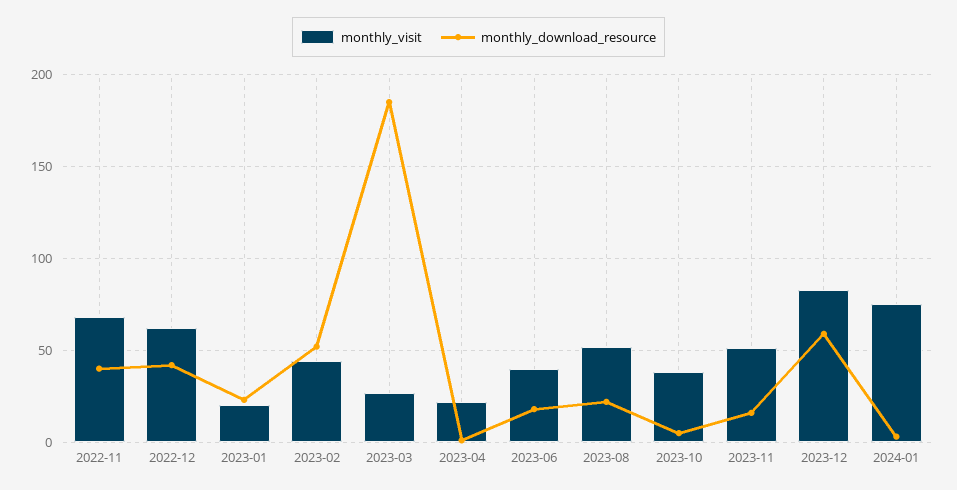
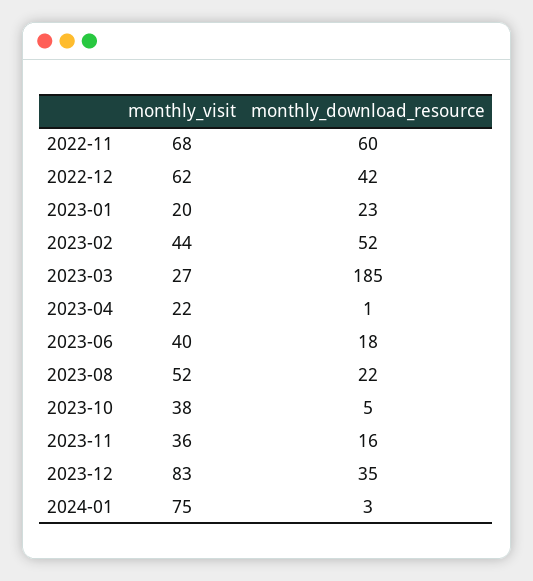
  {
    "monthly_visit": {
      "2022-11": 68,
      "2022-12": 62,
      "2023-01": 20,
      "2023-02": 44,
      "2023-03": 27,
      "2023-04": 22,
      "2023-06": 40,
      "2023-08": 52,
      "2023-10": 38,
-     "2023-11": 50,
+     "2023-11": 36,
      "2023-12": 83,
      "2024-01": 75
    },
    "monthly_download_resource": {
-     "2022-11": 40,
+     "2022-11": 60,
      "2022-12": 42,
      "2023-01": 23,
      "2023-02": 52,
      "2023-03": 185,
      "2023-04": 1,
      "2023-06": 18,
      "2023-08": 22,
      "2023-10": 5,
      "2023-11": 16,
-     "2023-12": 60,
+     "2023-12": 35,
      "2024-01": 3
    }
  }

